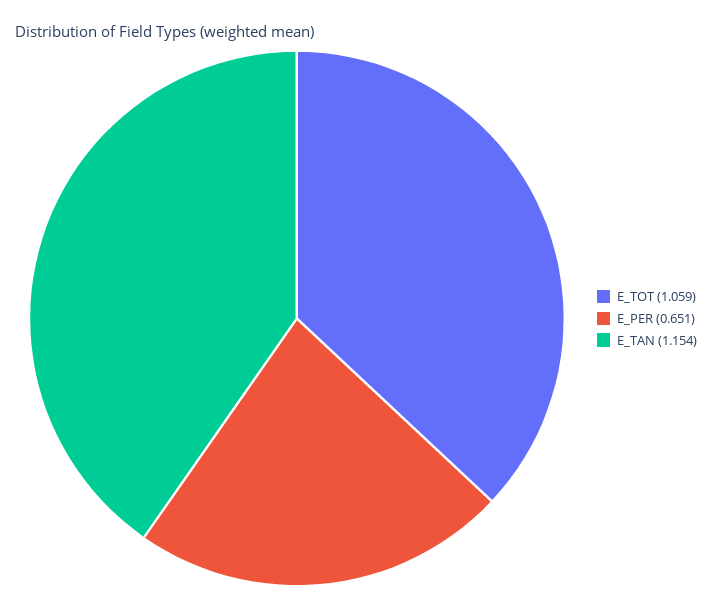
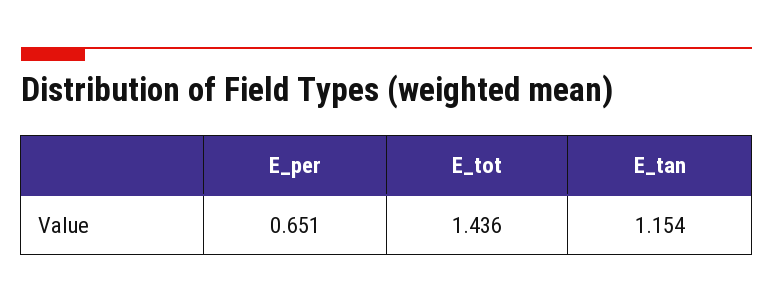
  {
-   "E_TOT": 1.059,
+   "E_TOT": 1.436,
    "E_PER": 0.651,
    "E_TAN": 1.154
  }

